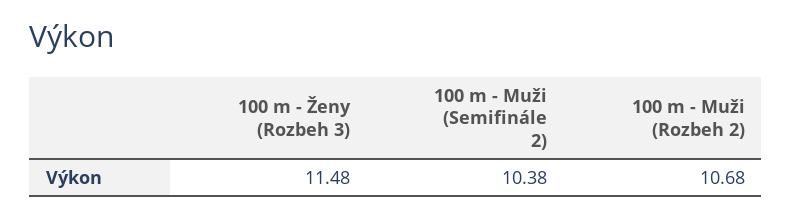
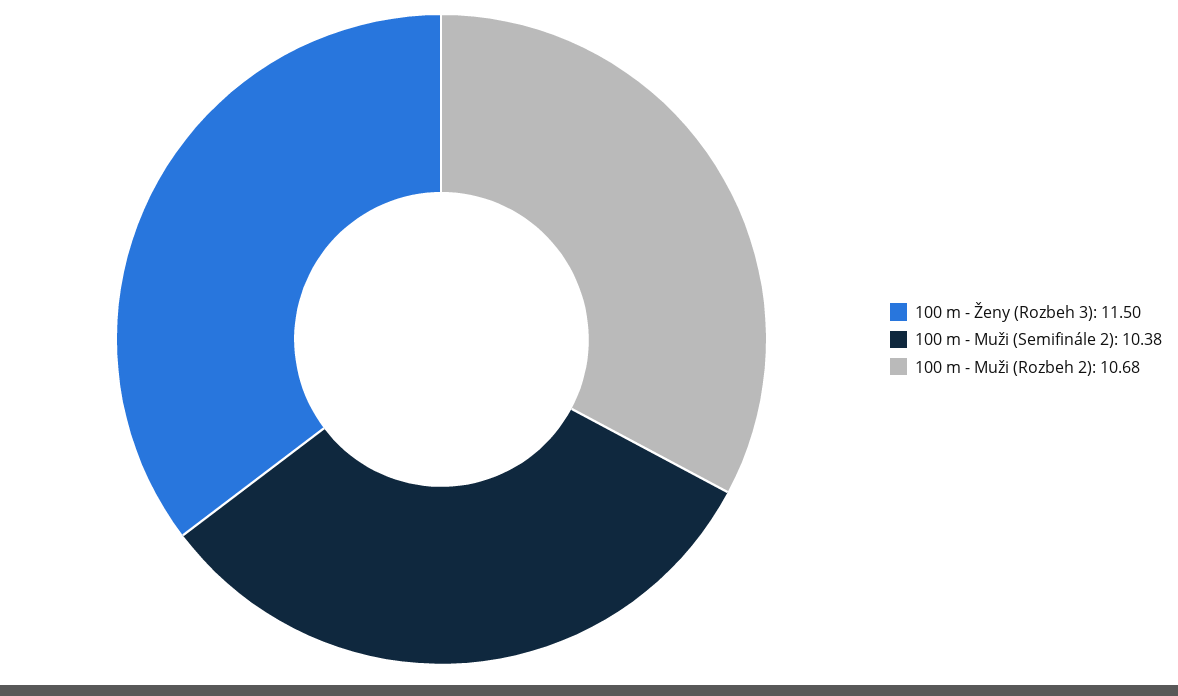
  {
-   "100 m - Ženy (Rozbeh 3)": 11.48,
+   "100 m - Ženy (Rozbeh 3)": 11.5,
    "100 m - Muži (Semifinále 2)": 10.38,
    "100 m - Muži (Rozbeh 2)": 10.68
  }

